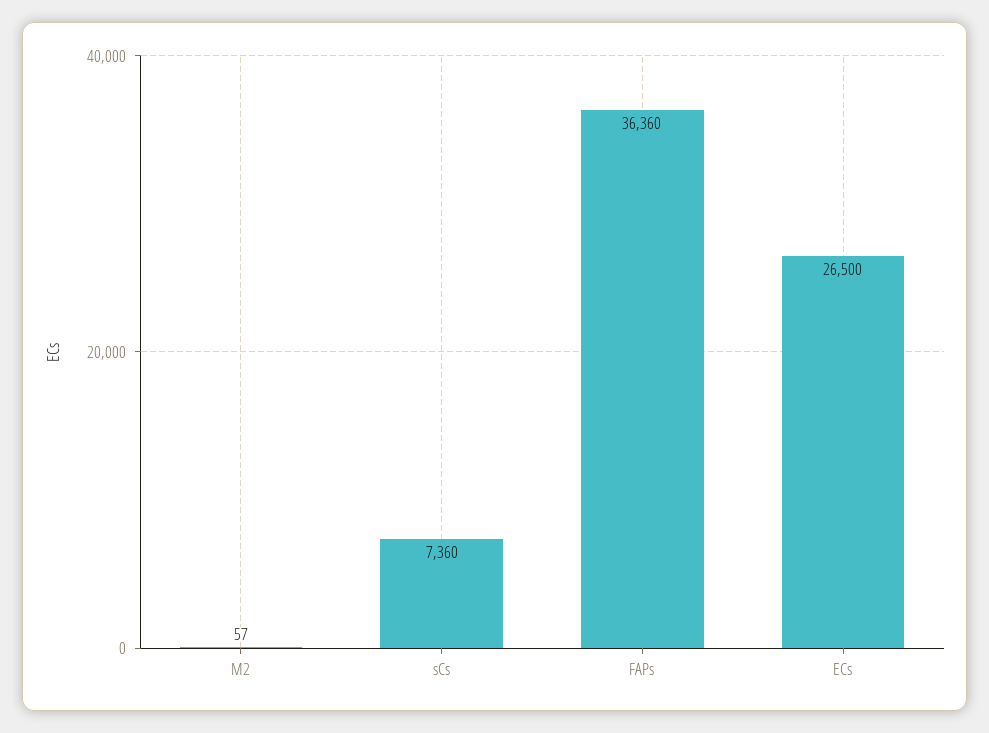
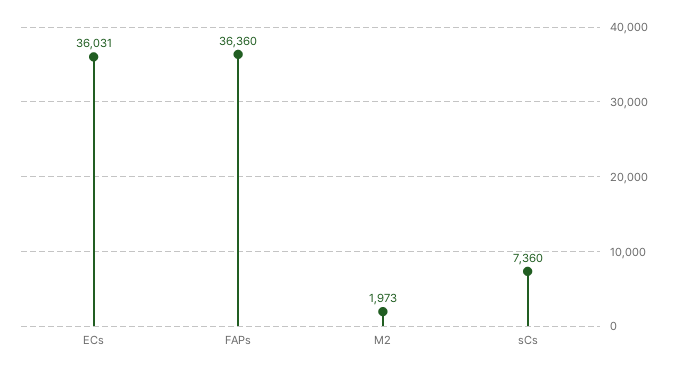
  {
-   "M2": 57,
+   "M2": 1973,
    "sCs": 7360,
    "FAPs": 36360,
-   "ECs": 26500
+   "ECs": 36031
  }

